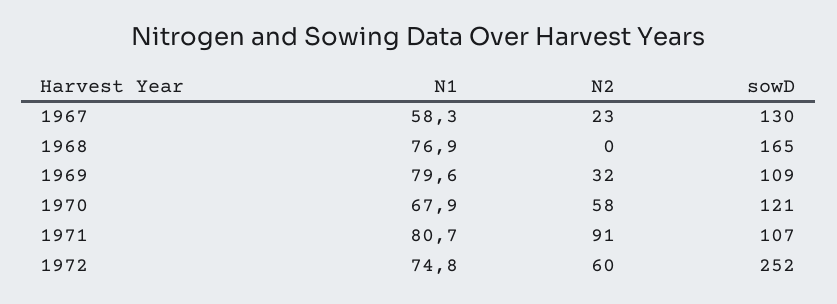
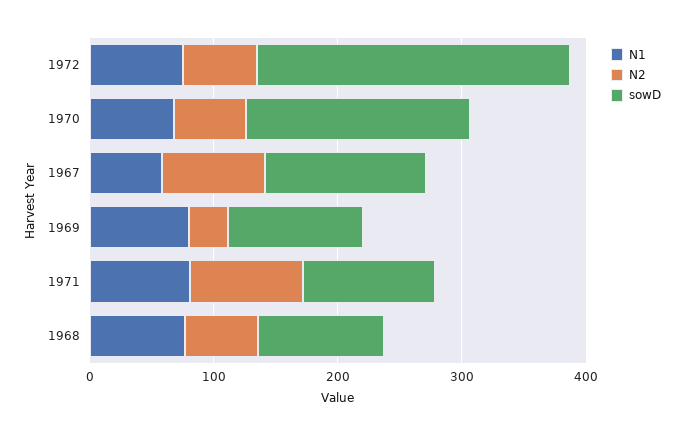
  {
    "N1": {
      "1967": 58.3,
      "1968": 76.9,
      "1969": 79.6,
      "1970": 67.9,
      "1971": 80.7,
      "1972": 74.8
    },
    "N2": {
-     "1967": 23,
+     "1967": 80,
-     "1968": 0,
+     "1968": 60,
      "1969": 32,
      "1970": 58,
      "1971": 91,
      "1972": 60
    },
    "sowD": {
      "1967": 130,
-     "1968": 165,
+     "1968": 100,
      "1969": 109,
-     "1970": 121,
+     "1970": 180,
      "1971": 107,
      "1972": 252
    }
  }

